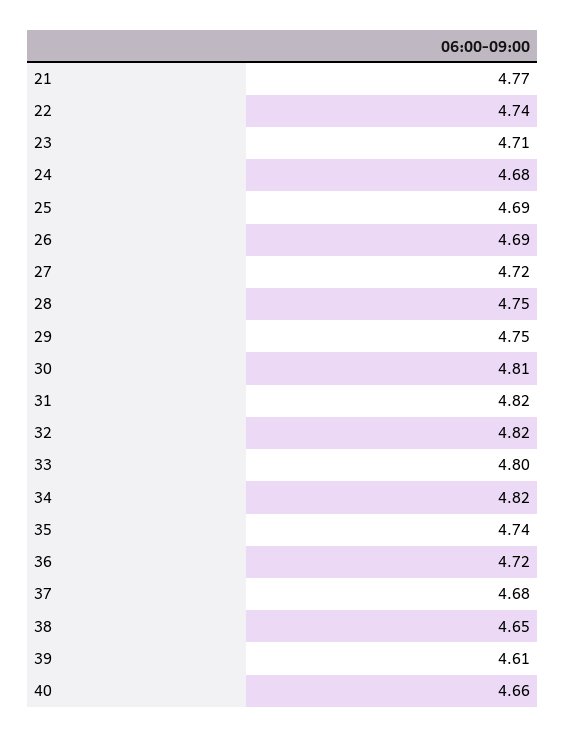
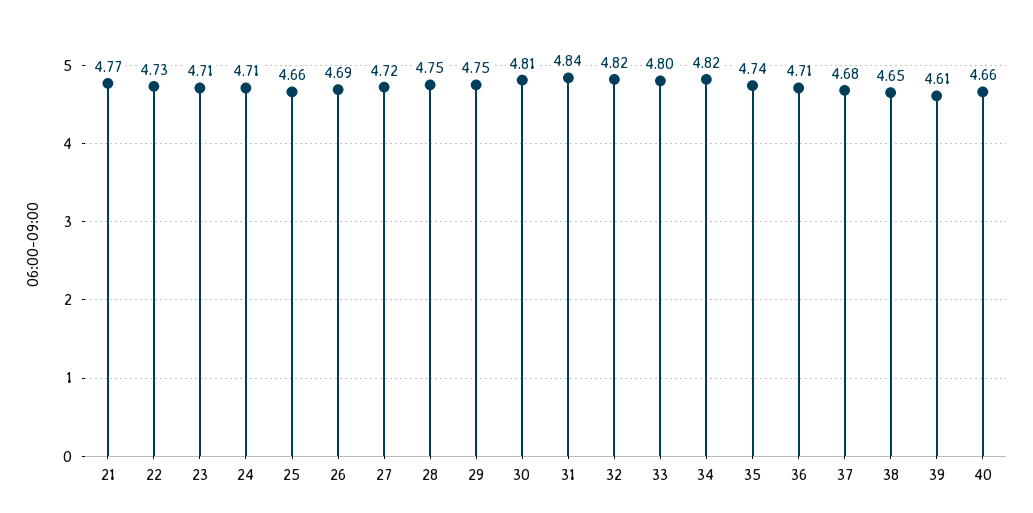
  {
    "21": 4.77,
-   "22": 4.74,
+   "22": 4.73,
    "23": 4.71,
-   "24": 4.68,
+   "24": 4.71,
-   "25": 4.69,
+   "25": 4.66,
    "26": 4.69,
    "27": 4.72,
    "28": 4.75,
    "29": 4.75,
    "30": 4.81,
-   "31": 4.82,
+   "31": 4.84,
    "32": 4.82,
    "33": 4.8,
    "34": 4.82,
    "35": 4.74,
-   "36": 4.72,
+   "36": 4.71,
    "37": 4.68,
    "38": 4.65,
    "39": 4.61,
    "40": 4.66
  }

